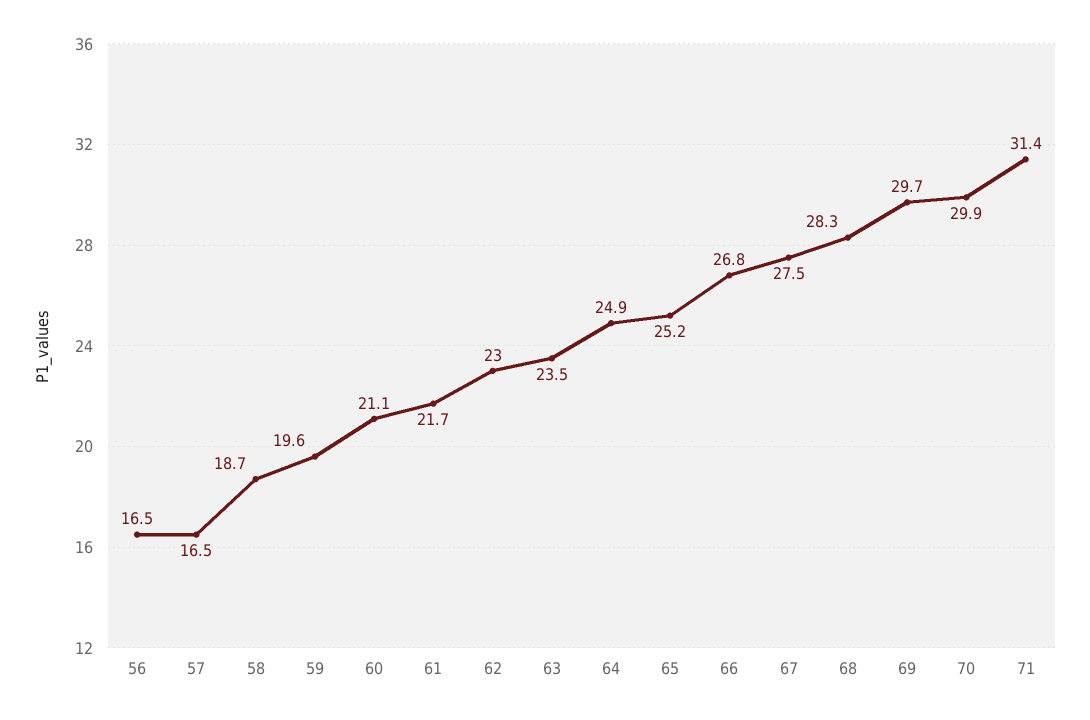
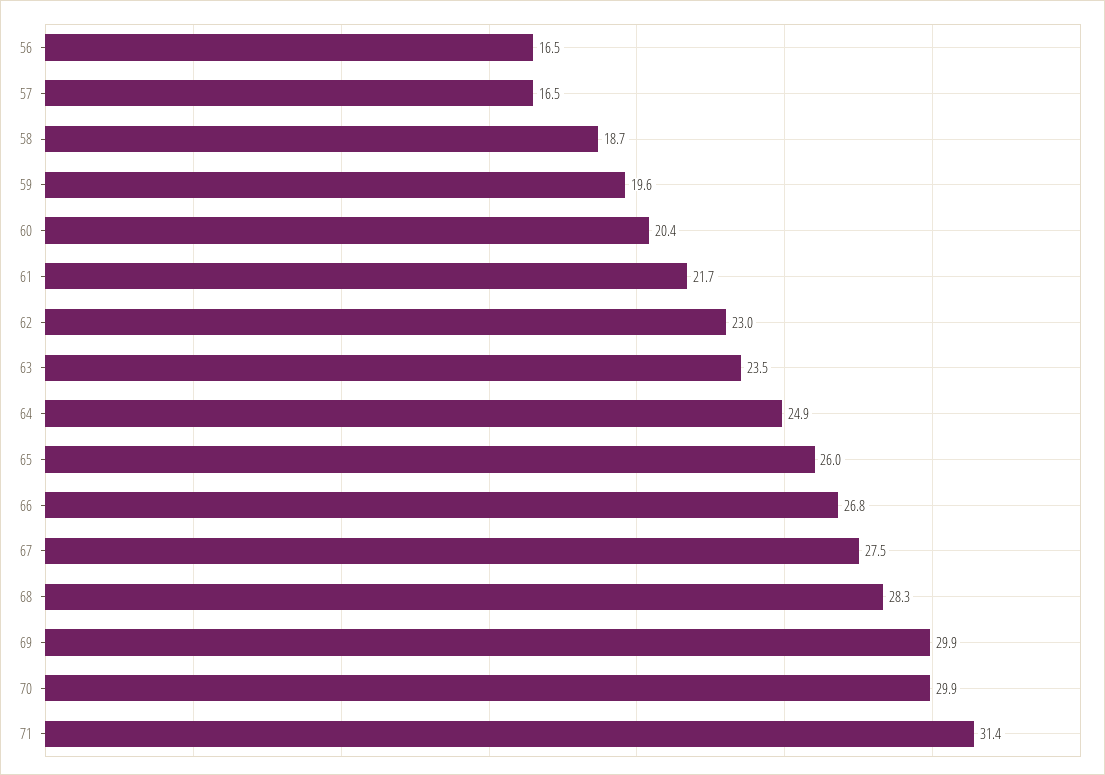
  {
    "56": 16.5,
    "57": 16.5,
    "58": 18.7,
    "59": 19.6,
-   "60": 21.1,
+   "60": 20.4,
    "61": 21.7,
    "62": 23,
    "63": 23.5,
    "64": 24.9,
-   "65": 25.2,
+   "65": 26,
    "66": 26.8,
    "67": 27.5,
    "68": 28.3,
-   "69": 29.7,
+   "69": 29.9,
    "70": 29.9,
    "71": 31.4
  }

